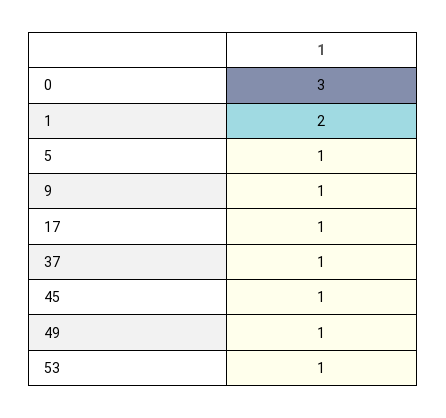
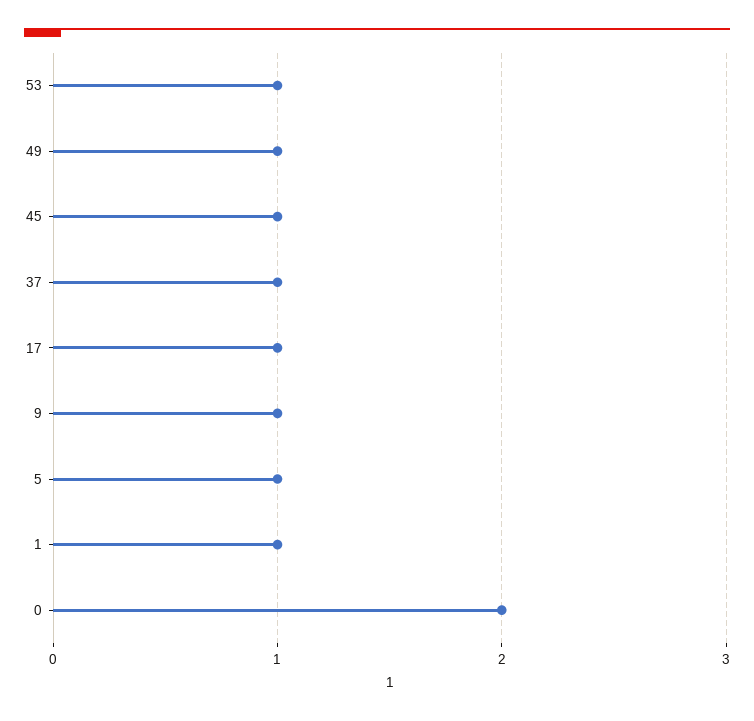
  {
-   "0": 3,
+   "0": 2,
-   "1": 2,
+   "1": 1,
    "5": 1,
    "9": 1,
    "17": 1,
    "37": 1,
    "45": 1,
    "49": 1,
    "53": 1
  }

